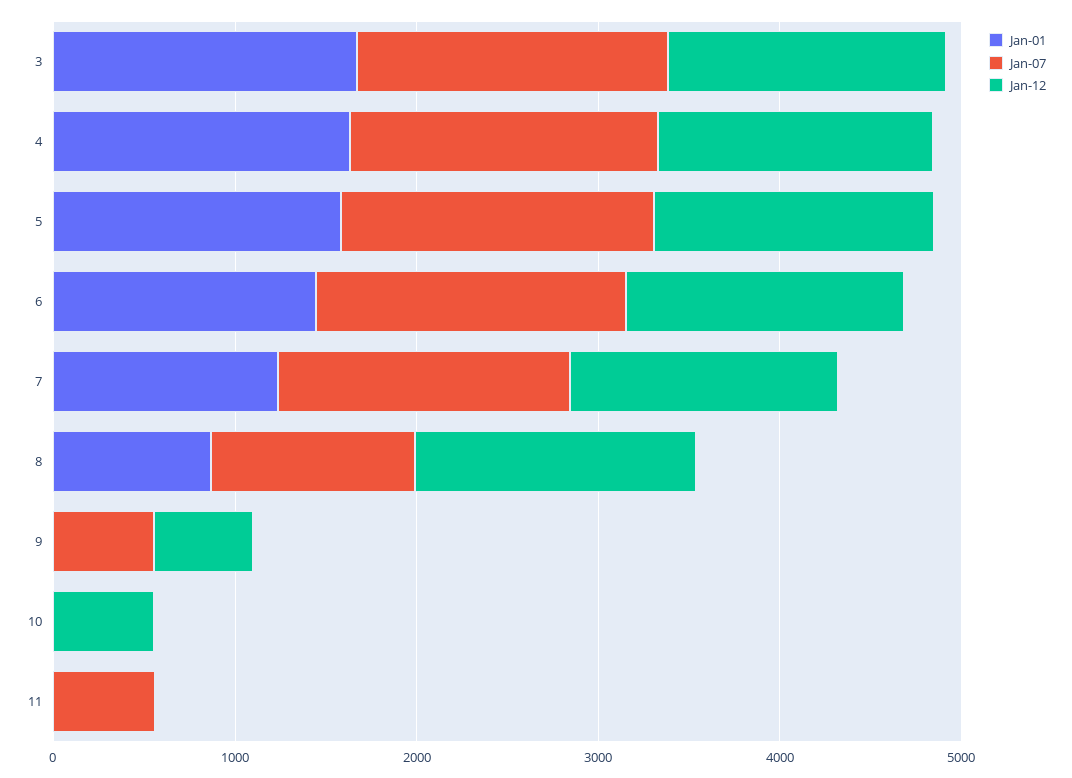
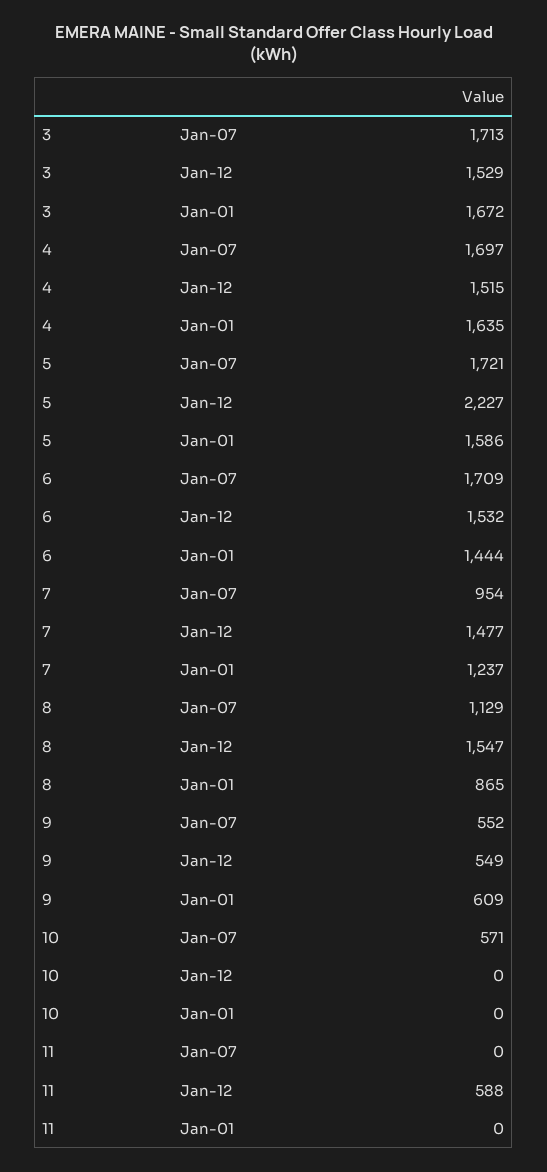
  {
    "Jan-01": {
      "3": 1672,
      "4": 1635,
      "5": 1586,
      "6": 1444,
      "7": 1237,
      "8": 865,
-     "9": 0,
+     "9": 609,
      "10": 0,
      "11": 0
    },
    "Jan-07": {
      "3": 1713,
      "4": 1697,
      "5": 1721,
      "6": 1709,
-     "7": 1600,
+     "7": 954,
      "8": 1129,
      "9": 552,
-     "10": 0,
+     "10": 571,
-     "11": 600
+     "11": 0
    },
    "Jan-12": {
      "3": 1529,
      "4": 1515,
-     "5": 1600,
+     "5": 2227,
      "6": 1532,
      "7": 1477,
      "8": 1547,
      "9": 549,
-     "10": 600,
+     "10": 0,
-     "11": 0
+     "11": 588
    }
  }

